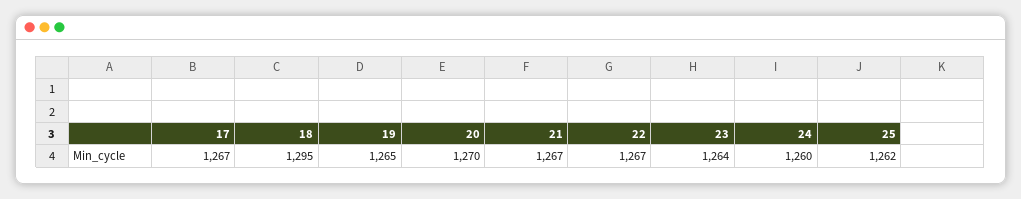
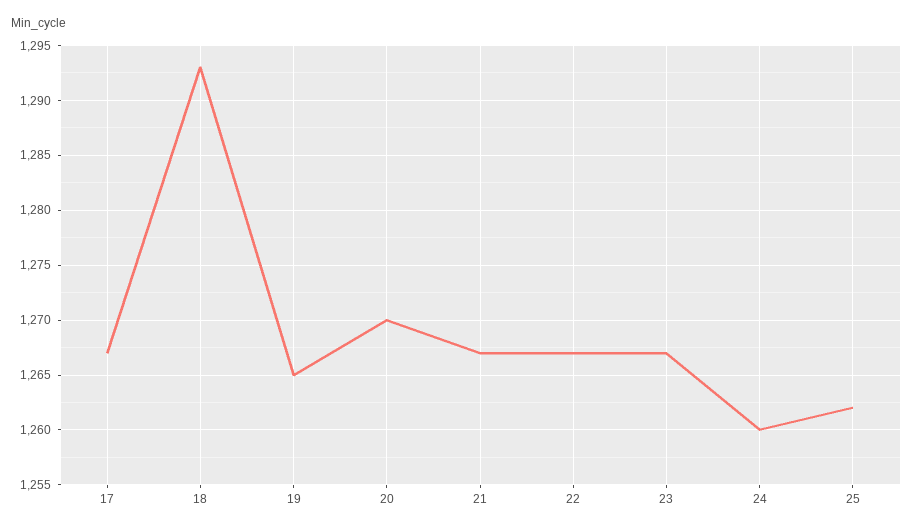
  {
    "17": 1267,
-   "18": 1295,
+   "18": 1293,
    "19": 1265,
    "20": 1270,
    "21": 1267,
    "22": 1267,
-   "23": 1264,
+   "23": 1267,
    "24": 1260,
    "25": 1262
  }

